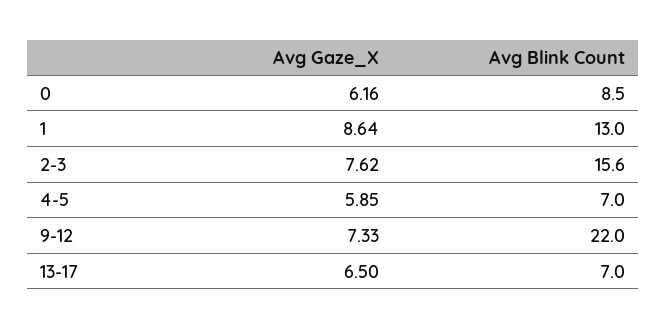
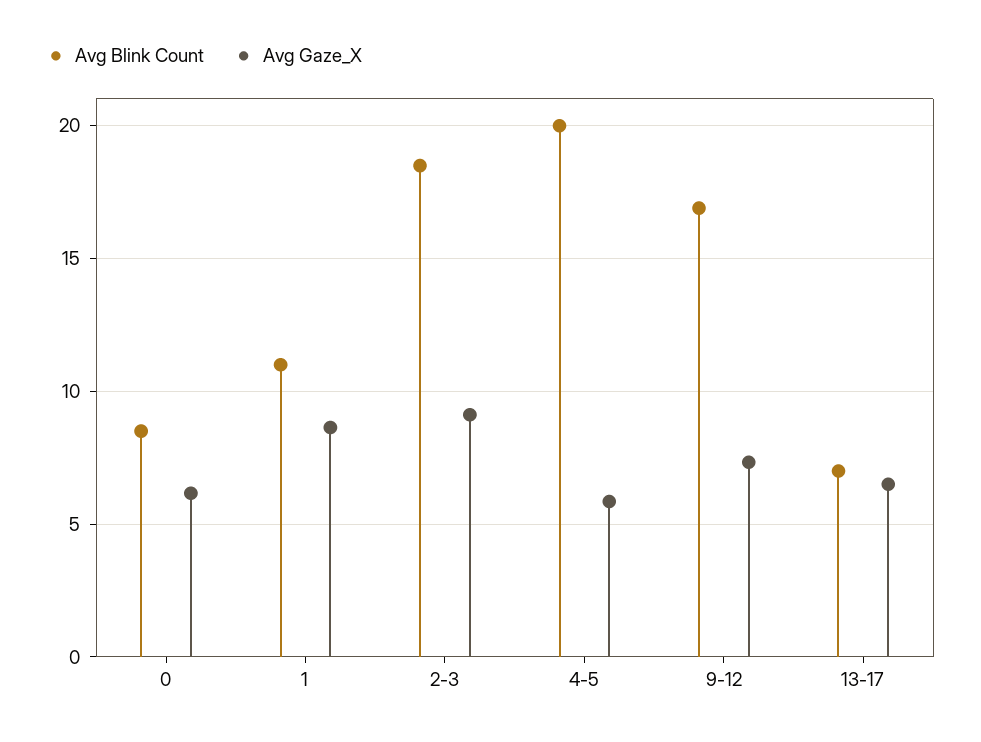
  {
    "Avg Gaze_X": {
      "0": 6.16,
      "1": 8.64,
-     "2-3": 7.62,
+     "2-3": 9,
      "4-5": 5.85,
      "9-12": 7.33,
      "13-17": 6.5
    },
    "Avg Blink Count": {
      "0": 8.5,
-     "1": 13,
+     "1": 11,
-     "2-3": 15.6,
+     "2-3": 18.5,
-     "4-5": 7,
+     "4-5": 20,
-     "9-12": 22,
+     "9-12": 17,
      "13-17": 7
    }
  }

